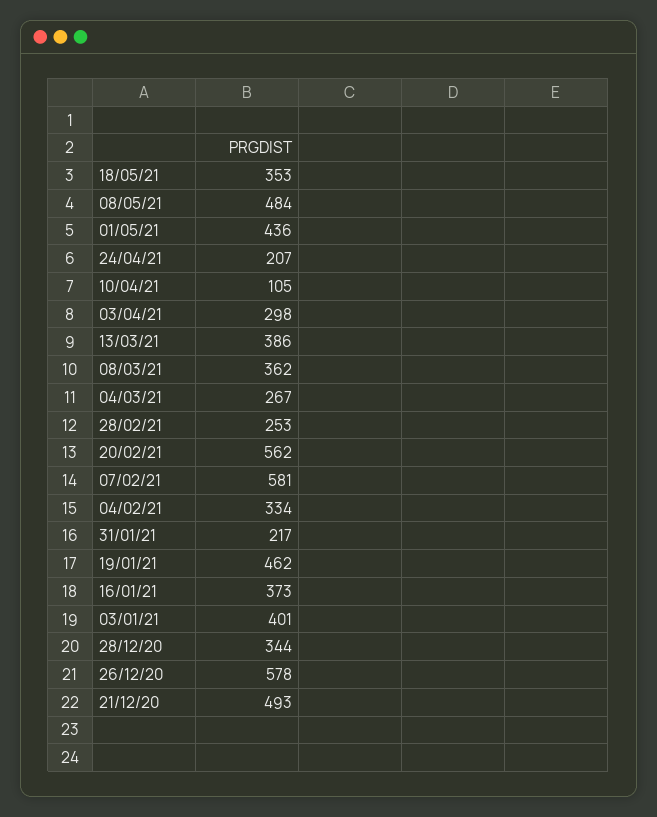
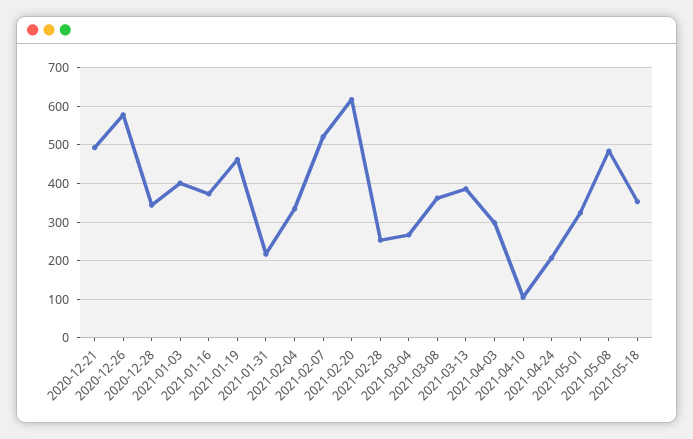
  {
    "18/05/21": 353,
    "08/05/21": 484,
-   "01/05/21": 436,
+   "01/05/21": 320,
    "24/04/21": 207,
    "10/04/21": 105,
    "03/04/21": 298,
    "13/03/21": 386,
    "08/03/21": 362,
    "04/03/21": 267,
    "28/02/21": 253,
-   "20/02/21": 562,
+   "20/02/21": 620,
-   "07/02/21": 581,
+   "07/02/21": 520,
    "04/02/21": 334,
    "31/01/21": 217,
    "19/01/21": 462,
    "16/01/21": 373,
    "03/01/21": 401,
    "28/12/20": 344,
    "26/12/20": 578,
    "21/12/20": 493
  }

